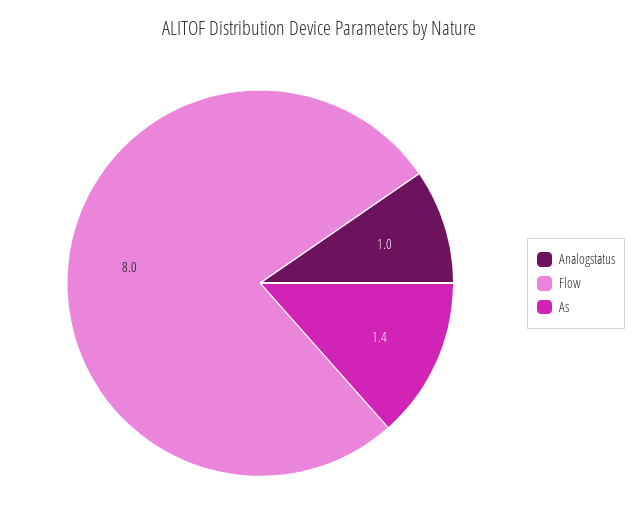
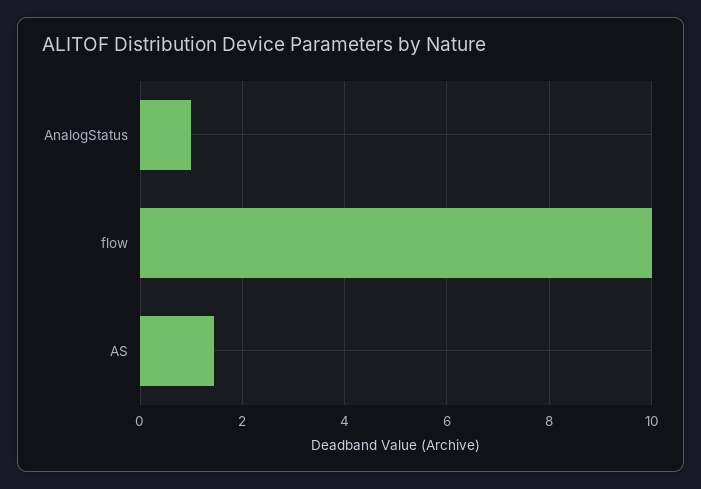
  {
    "Analogstatus": 1,
-   "Flow": 8,
+   "Flow": 10,
    "As": 1.4
  }

